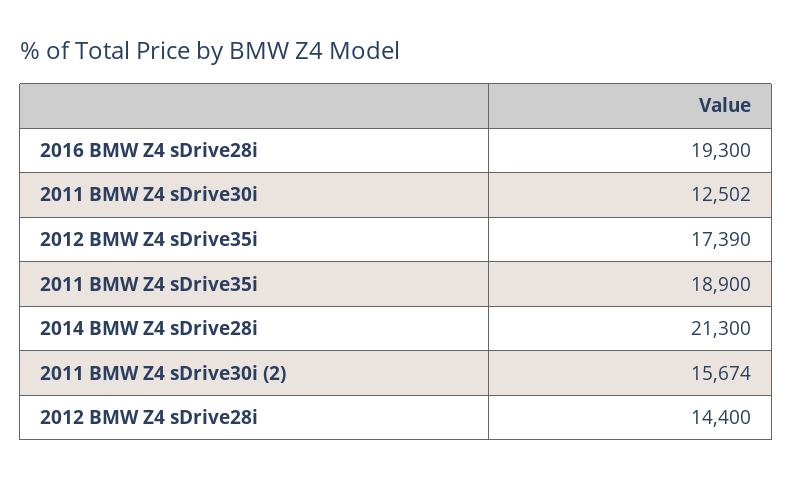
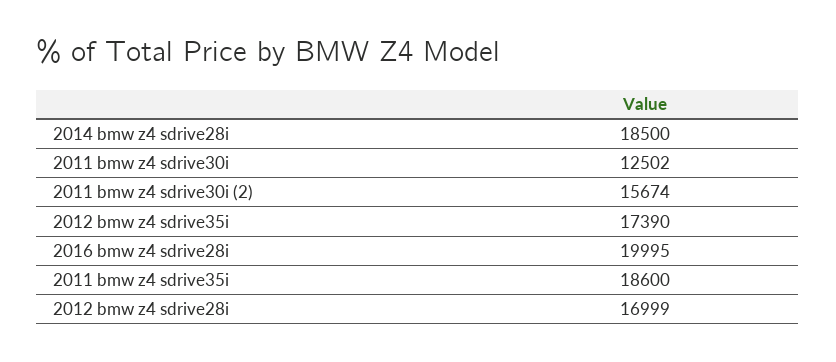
  {
-   "2016 BMW Z4 sDrive28i": 19300,
+   "2016 BMW Z4 sDrive28i": 19995,
    "2011 BMW Z4 sDrive30i": 12502,
    "2012 BMW Z4 sDrive35i": 17390,
-   "2011 BMW Z4 sDrive35i": 18900,
+   "2011 BMW Z4 sDrive35i": 18600,
-   "2014 BMW Z4 sDrive28i": 21300,
+   "2014 BMW Z4 sDrive28i": 18500,
    "2011 BMW Z4 sDrive30i (2)": 15674,
-   "2012 BMW Z4 sDrive28i": 14400
+   "2012 BMW Z4 sDrive28i": 16999
  }

